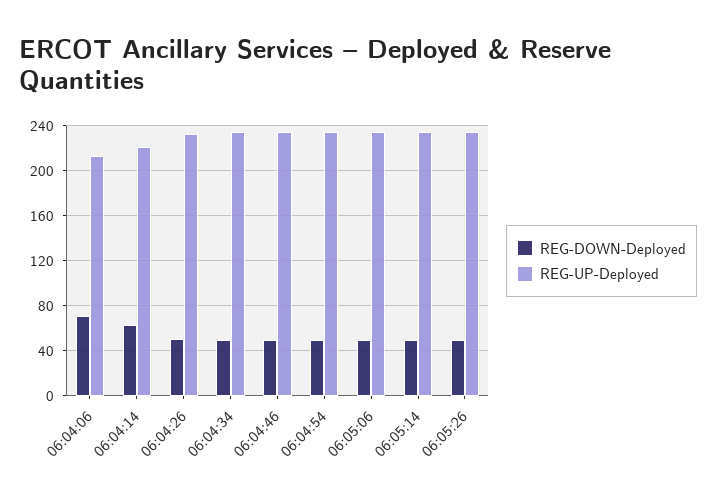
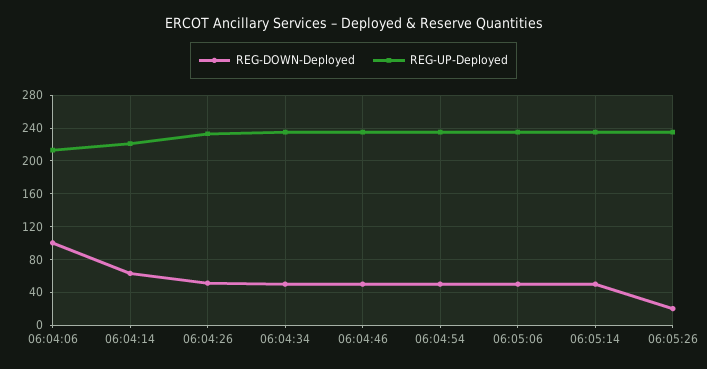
  {
    "REG-DOWN-Deployed": {
-     "06:04:06": 70,
+     "06:04:06": 100,
      "06:04:14": 60,
      "06:04:26": 50,
      "06:04:34": 50,
      "06:04:46": 50,
      "06:04:54": 50,
      "06:05:06": 50,
      "06:05:14": 50,
-     "06:05:26": 50
+     "06:05:26": 20
    },
    "REG-UP-Deployed": {
      "06:04:06": 210,
      "06:04:14": 220,
      "06:04:26": 230,
      "06:04:34": 240,
      "06:04:46": 240,
      "06:04:54": 240,
      "06:05:06": 240,
      "06:05:14": 240,
      "06:05:26": 240
    }
  }

